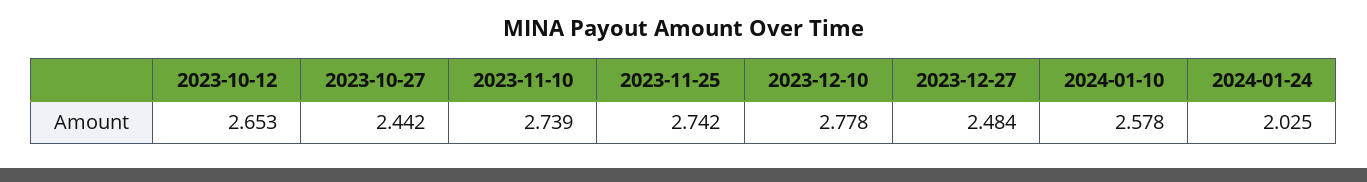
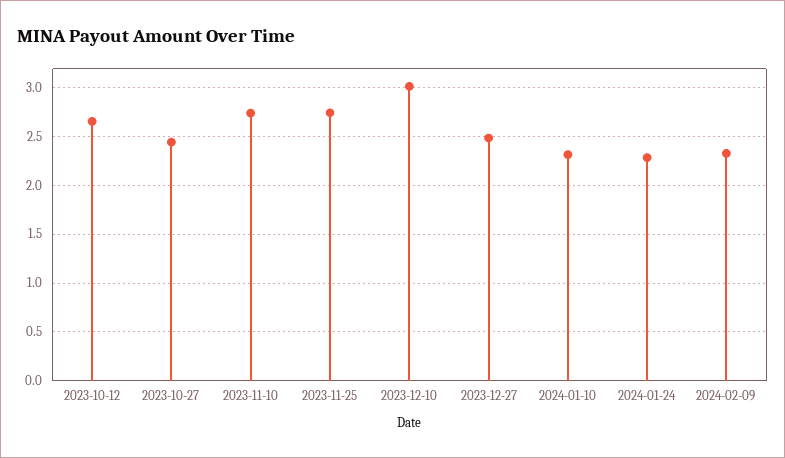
  {
    "2023-10-12": 2.653,
    "2023-10-27": 2.442,
    "2023-11-10": 2.739,
    "2023-11-25": 2.742,
-   "2023-12-10": 2.778,
+   "2023-12-10": 3,
    "2023-12-27": 2.484,
-   "2024-01-10": 2.578,
+   "2024-01-10": 2.3,
-   "2024-01-24": 2.025
+   "2024-01-24": 2.3,
+   "2024-02-09": 2.3
  }

